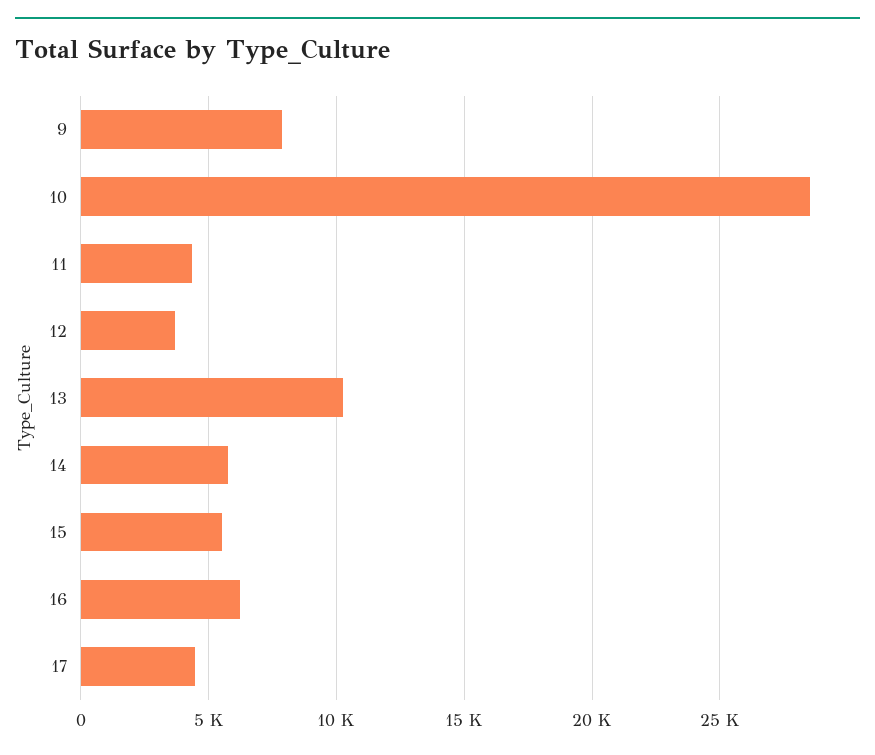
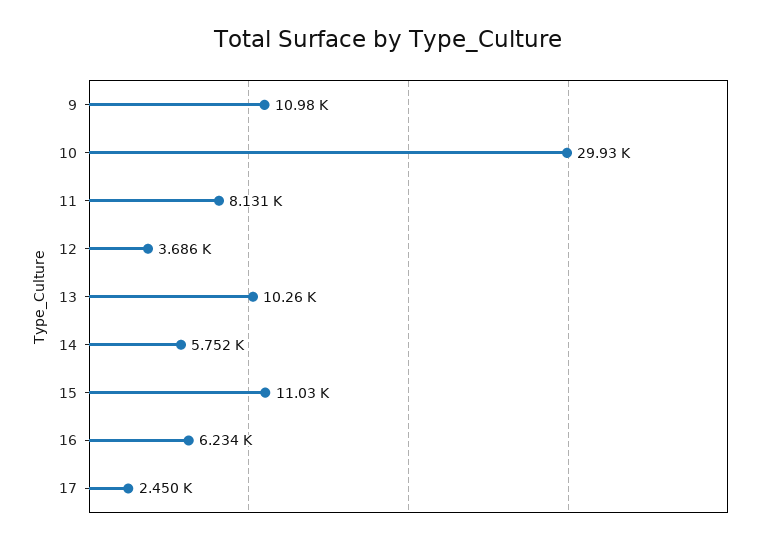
  {
-   "9": 8000,
+   "9": 10980,
-   "10": 28500,
+   "10": 29930,
-   "11": 4500,
+   "11": 8131,
    "12": 3686,
    "13": 10260,
    "14": 5752,
-   "15": 5500,
+   "15": 11030,
    "16": 6234,
-   "17": 4500
+   "17": 2450
  }

